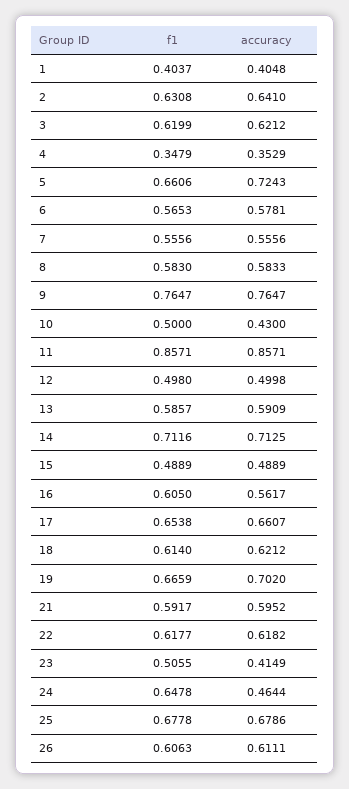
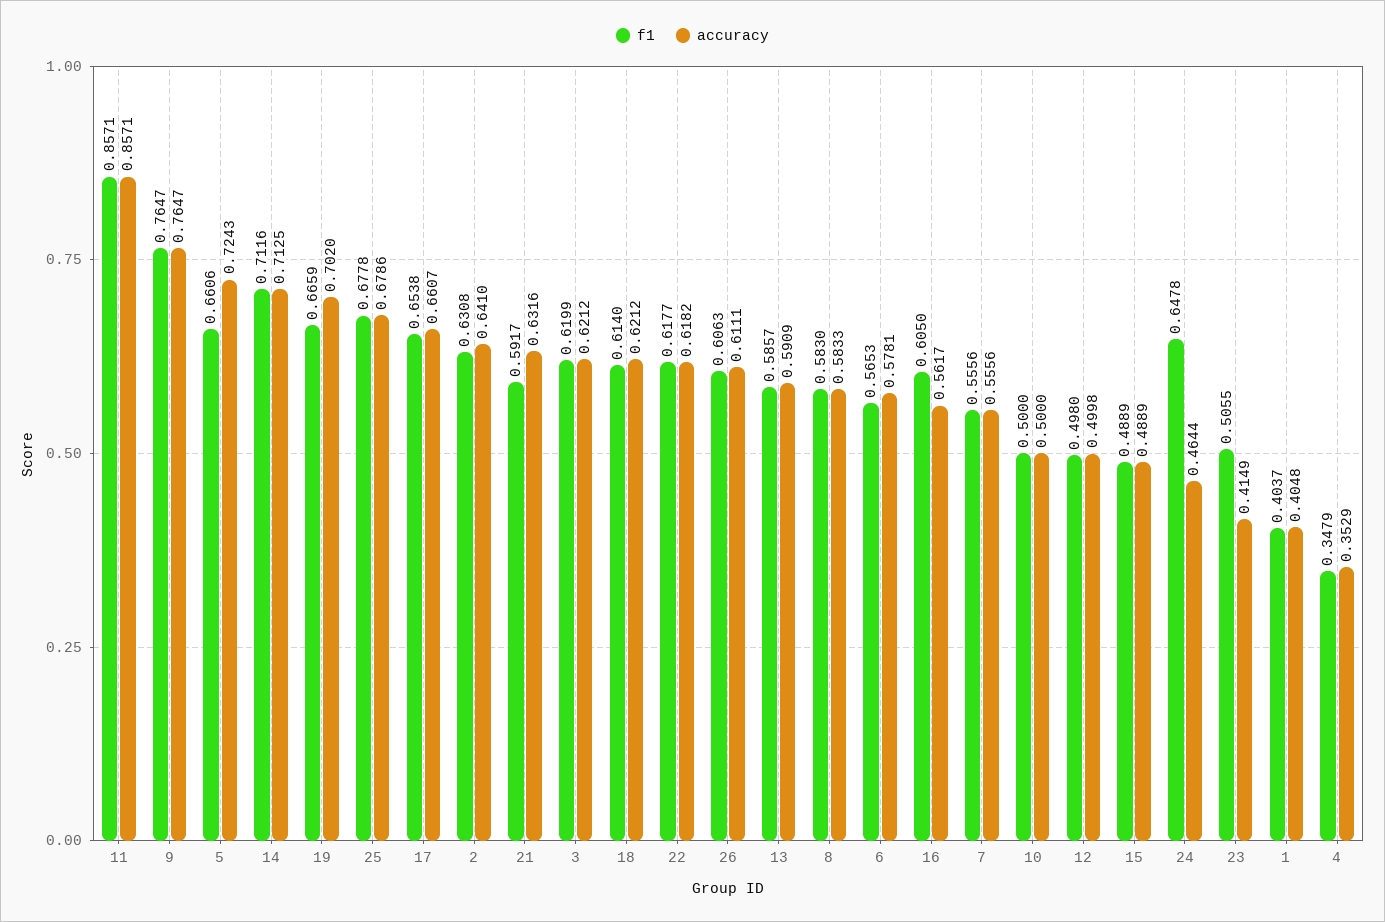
  {
    "f1": {
      "1": 0.4037,
      "2": 0.6308,
      "3": 0.6199,
      "4": 0.3479,
      "5": 0.6606,
      "6": 0.5653,
      "7": 0.5556,
      "8": 0.583,
      "9": 0.7647,
      "10": 0.5,
      "11": 0.8571,
      "12": 0.498,
      "13": 0.5857,
      "14": 0.7116,
      "15": 0.4889,
      "16": 0.605,
      "17": 0.6538,
      "18": 0.614,
      "19": 0.6659,
      "21": 0.5917,
      "22": 0.6177,
      "23": 0.5055,
      "24": 0.6478,
      "25": 0.6778,
      "26": 0.6063
    },
    "accuracy": {
      "1": 0.4048,
      "2": 0.641,
      "3": 0.6212,
      "4": 0.3529,
      "5": 0.7243,
      "6": 0.5781,
      "7": 0.5556,
      "8": 0.5833,
      "9": 0.7647,
-     "10": 0.43,
+     "10": 0.5,
      "11": 0.8571,
      "12": 0.4998,
      "13": 0.5909,
      "14": 0.7125,
      "15": 0.4889,
      "16": 0.5617,
      "17": 0.6607,
      "18": 0.6212,
      "19": 0.702,
-     "21": 0.5952,
+     "21": 0.6316,
      "22": 0.6182,
      "23": 0.4149,
      "24": 0.4644,
      "25": 0.6786,
      "26": 0.6111
    }
  }

